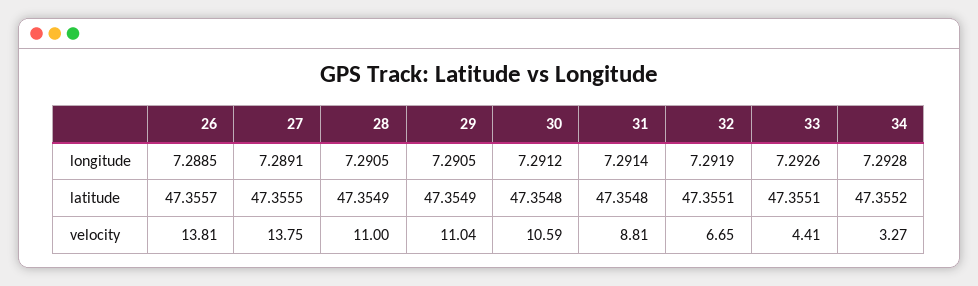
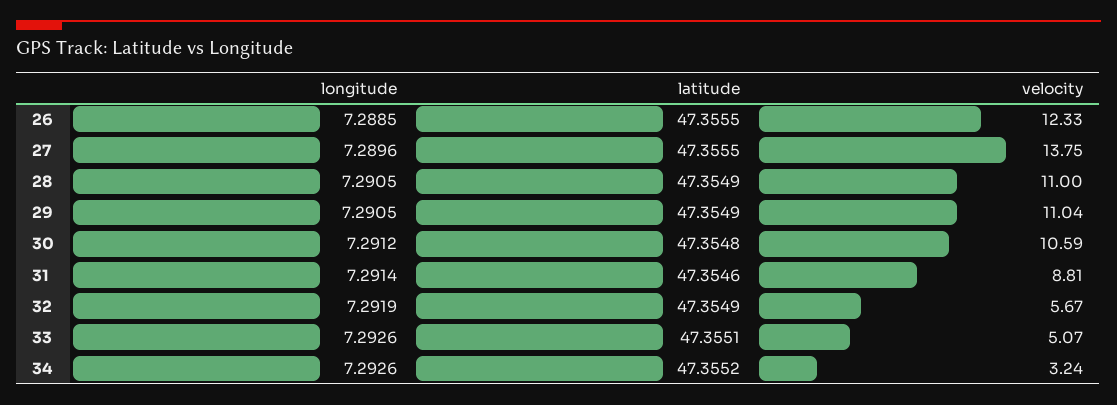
  {
    "26": {
      "longitude": 7.2885,
-     "latitude": 47.3557,
+     "latitude": 47.3555,
-     "velocity": 13.81
+     "velocity": 12.33
    },
    "27": {
-     "longitude": 7.2891,
+     "longitude": 7.2896,
      "latitude": 47.3555,
      "velocity": 13.75
    },
    "28": {
      "longitude": 7.2905,
      "latitude": 47.3549,
      "velocity": 11
    },
    "29": {
      "longitude": 7.2905,
      "latitude": 47.3549,
      "velocity": 11.04
    },
    "30": {
      "longitude": 7.2912,
      "latitude": 47.3548,
      "velocity": 10.59
    },
    "31": {
      "longitude": 7.2914,
-     "latitude": 47.3548,
+     "latitude": 47.3546,
      "velocity": 8.81
    },
    "32": {
      "longitude": 7.2919,
-     "latitude": 47.3551,
+     "latitude": 47.3549,
-     "velocity": 6.65
+     "velocity": 5.67
    },
    "33": {
      "longitude": 7.2926,
      "latitude": 47.3551,
-     "velocity": 4.41
+     "velocity": 5.07
    },
    "34": {
-     "longitude": 7.2928,
+     "longitude": 7.2926,
      "latitude": 47.3552,
-     "velocity": 3.27
+     "velocity": 3.24
    }
  }

